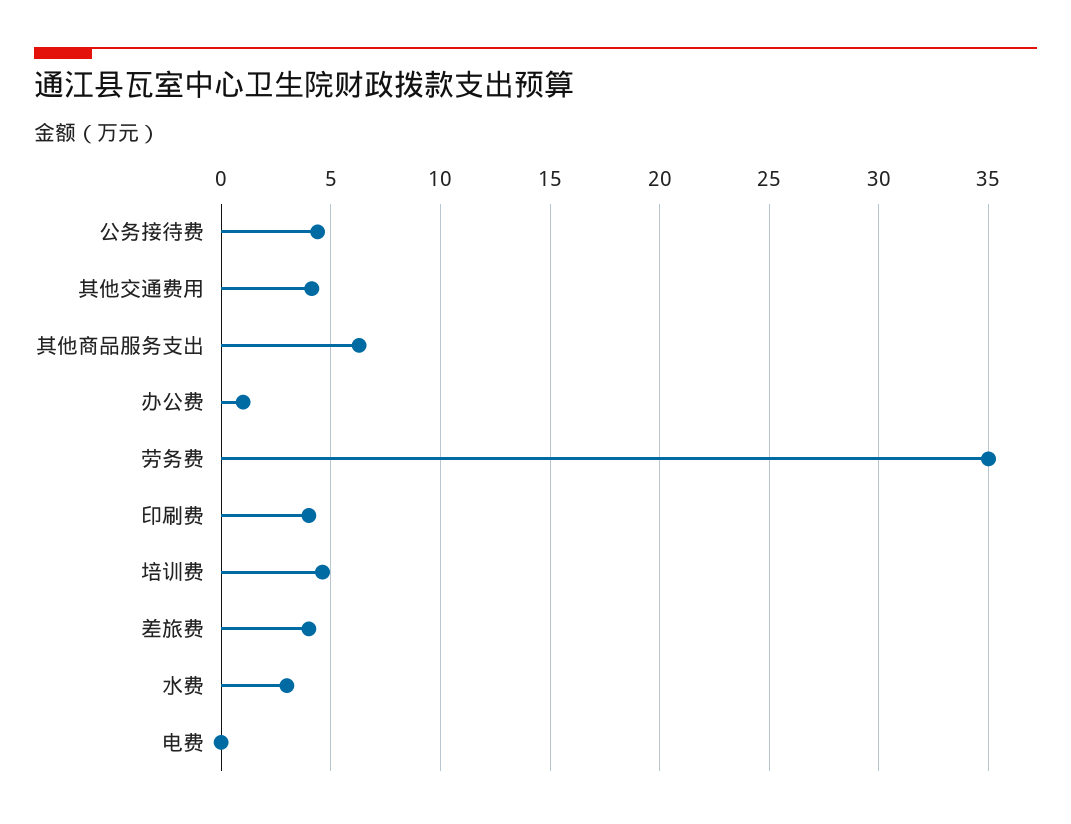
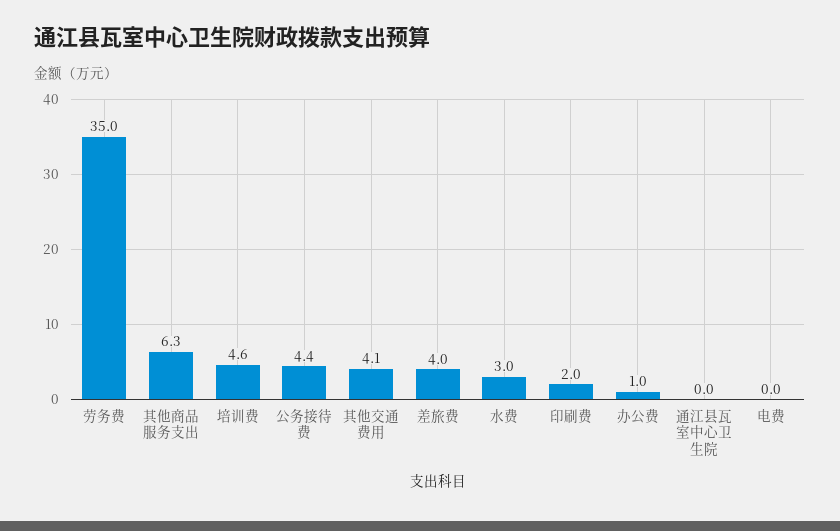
  {
    "公务接待费": 4.4,
    "其他交通费用": 4.1,
    "其他商品服务支出": 6.3,
    "办公费": 1,
    "劳务费": 35,
-   "印刷费": 4,
+   "印刷费": 2,
    "培训费": 4.6,
    "差旅费": 4,
    "水费": 3,
-   "电费": 0
+   "电费": 0,
+   "通江县瓦室中心卫生院": 0
  }

